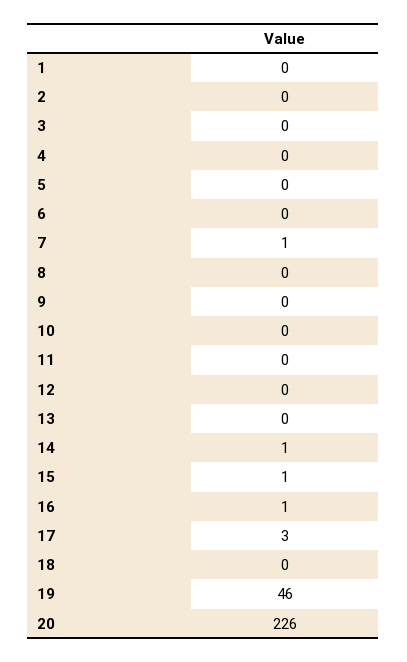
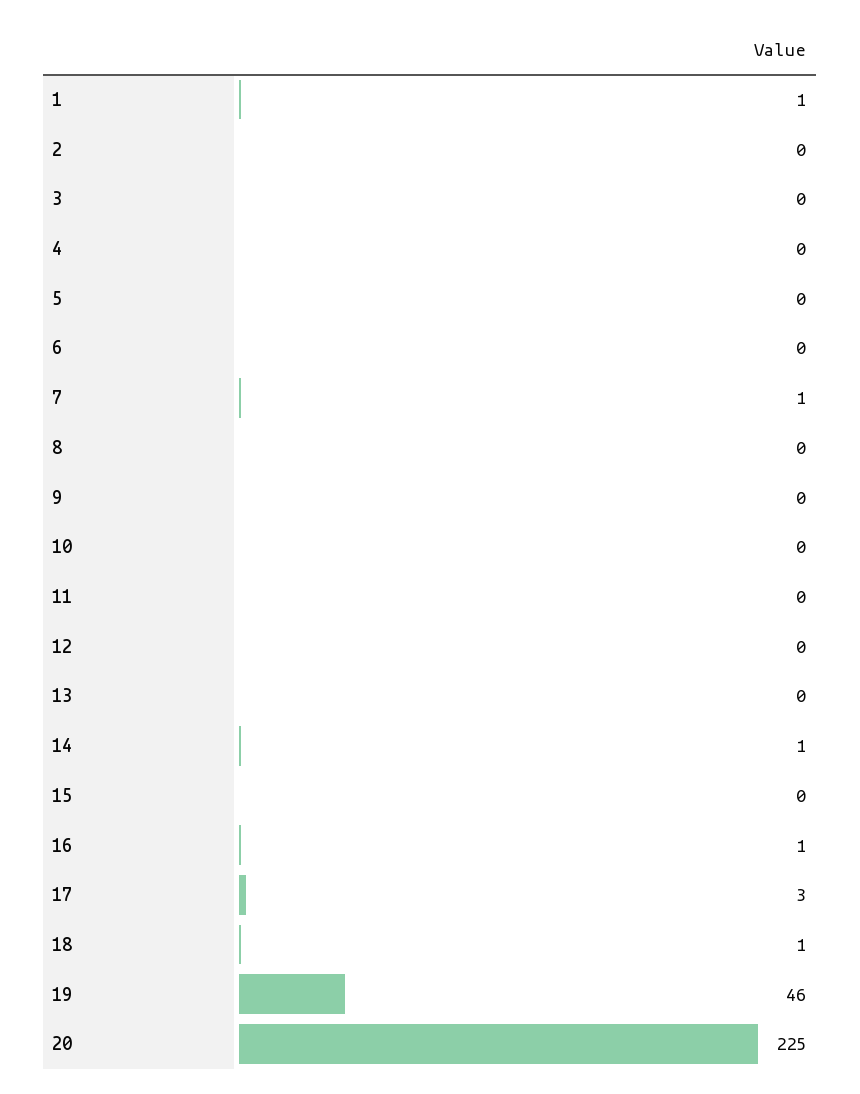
  {
-   "1": 0,
+   "1": 1,
    "2": 0,
    "3": 0,
    "4": 0,
    "5": 0,
    "6": 0,
    "7": 1,
    "8": 0,
    "9": 0,
    "10": 0,
    "11": 0,
    "12": 0,
    "13": 0,
    "14": 1,
-   "15": 1,
+   "15": 0,
    "16": 1,
    "17": 3,
-   "18": 0,
+   "18": 1,
    "19": 46,
-   "20": 226
+   "20": 225
  }

